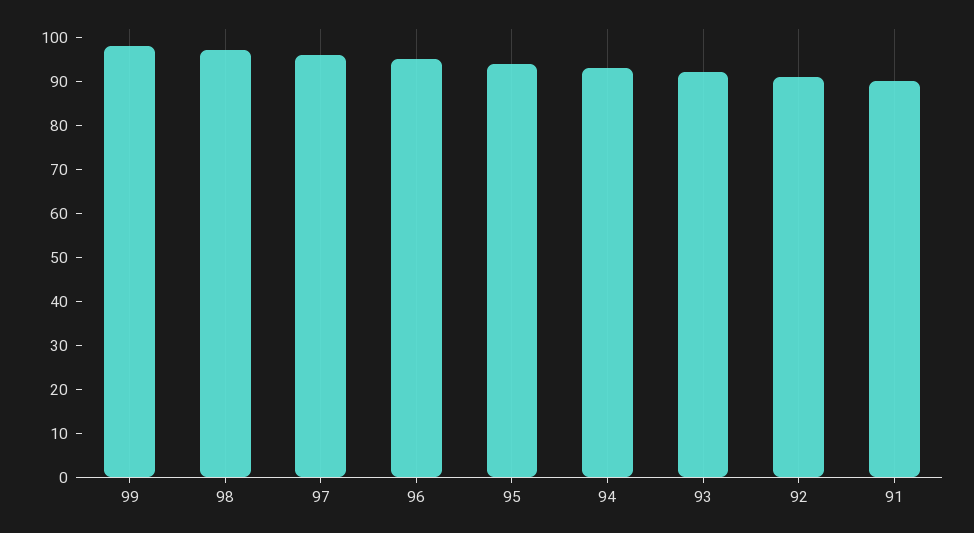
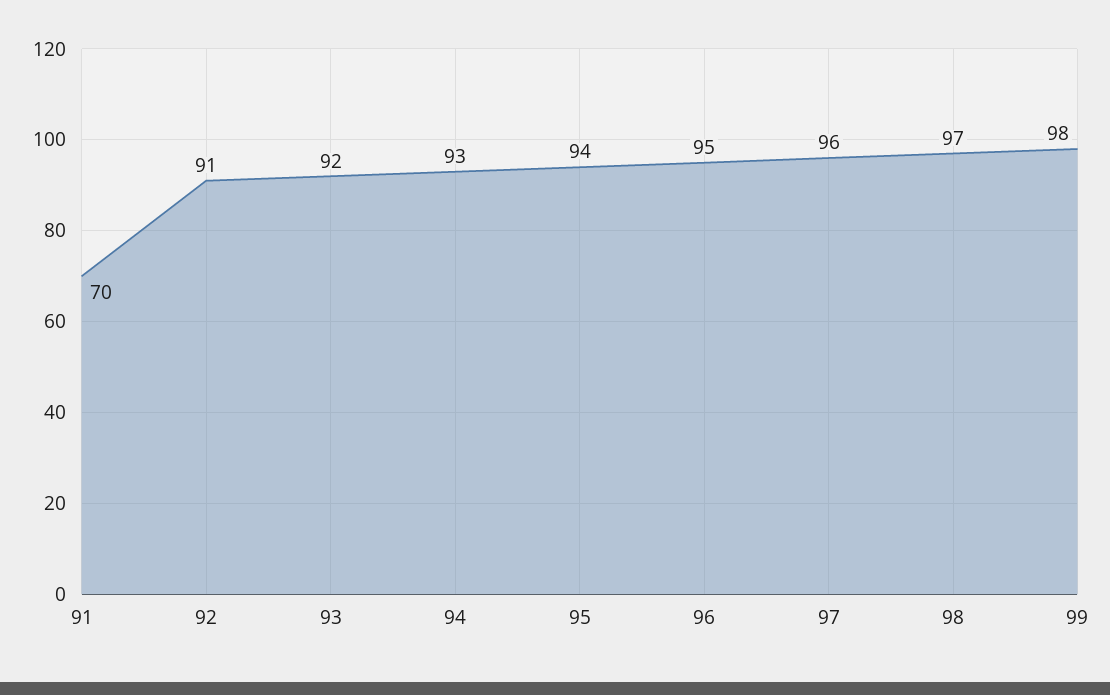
  {
    "99": 98,
    "98": 97,
    "97": 96,
    "96": 95,
    "95": 94,
    "94": 93,
    "93": 92,
    "92": 91,
-   "91": 90
+   "91": 70
  }

